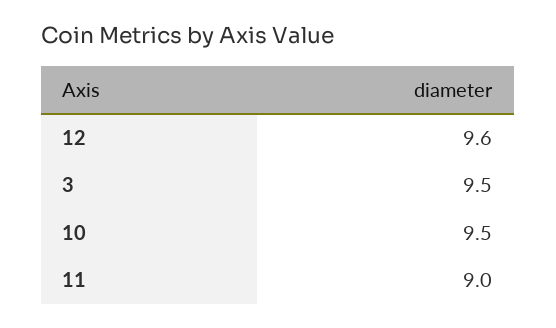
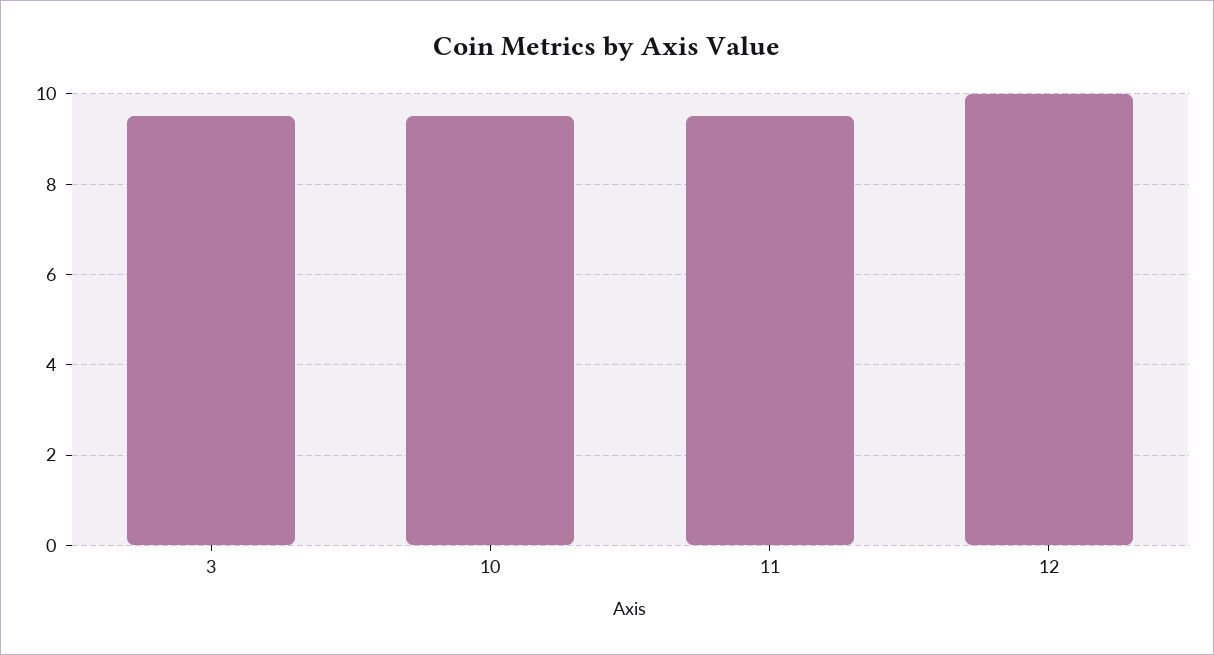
  {
-   "12": 9.6,
+   "12": 10,
    "3": 9.5,
    "10": 9.5,
-   "11": 9
+   "11": 9.5
  }

